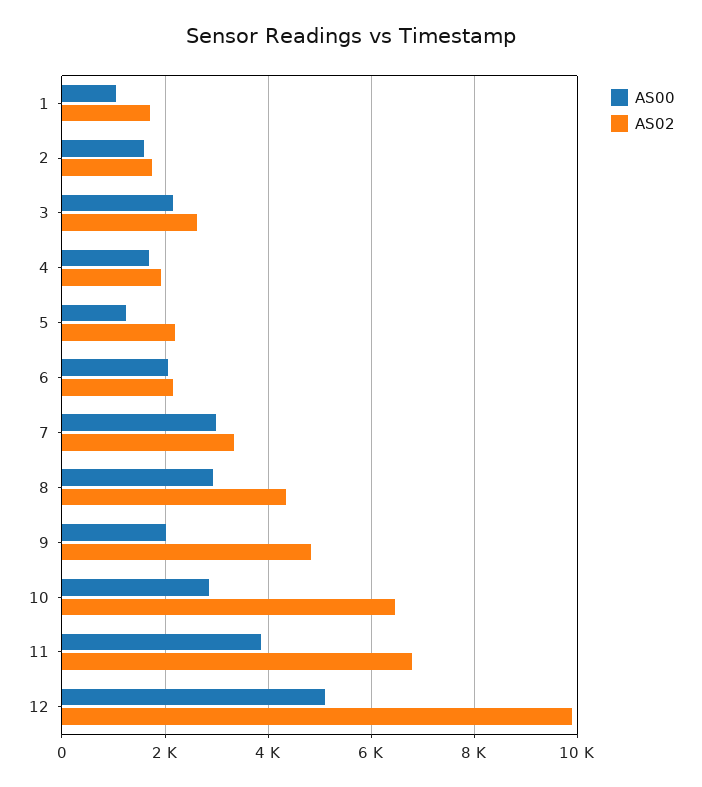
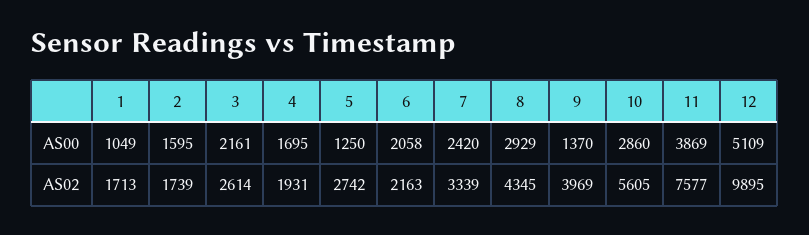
  {
    "AS00": {
      "1": 1049,
      "2": 1595,
      "3": 2161,
      "4": 1695,
      "5": 1250,
      "6": 2058,
-     "7": 3000,
+     "7": 2420,
      "8": 2929,
-     "9": 2000,
+     "9": 1370,
      "10": 2860,
      "11": 3869,
      "12": 5109
    },
    "AS02": {
      "1": 1713,
      "2": 1739,
      "3": 2614,
      "4": 1931,
-     "5": 2200,
+     "5": 2742,
      "6": 2163,
      "7": 3339,
      "8": 4345,
-     "9": 4800,
+     "9": 3969,
-     "10": 6400,
+     "10": 5605,
-     "11": 6800,
+     "11": 7577,
      "12": 9895
    }
  }

